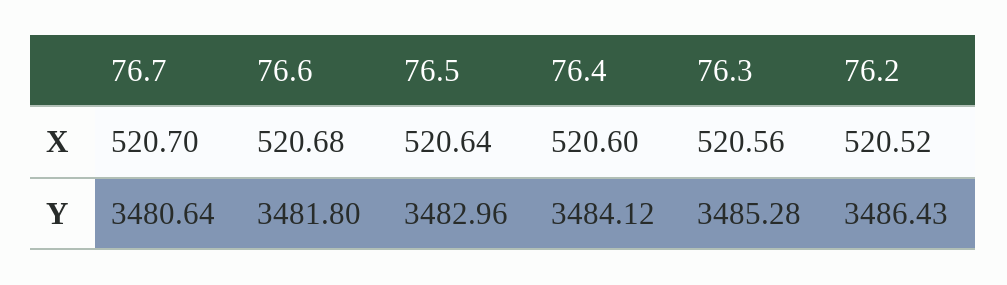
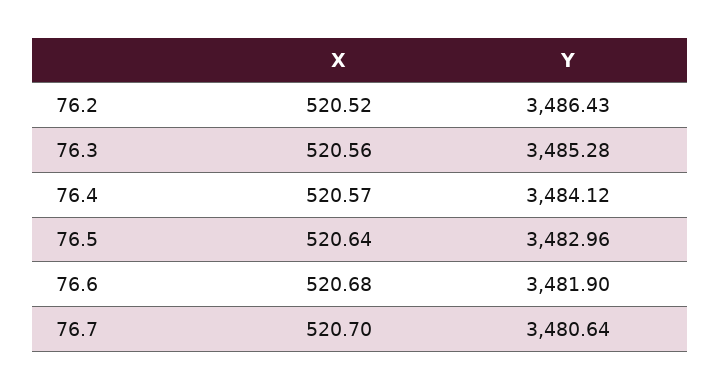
  {
    "76.7": {
      "X": 520.7,
      "Y": 3480.64
    },
    "76.6": {
      "X": 520.68,
-     "Y": 3481.8
+     "Y": 3481.9
    },
    "76.5": {
      "X": 520.64,
      "Y": 3482.96
    },
    "76.4": {
-     "X": 520.6,
+     "X": 520.57,
      "Y": 3484.12
    },
    "76.3": {
      "X": 520.56,
      "Y": 3485.28
    },
    "76.2": {
      "X": 520.52,
      "Y": 3486.43
    }
  }

